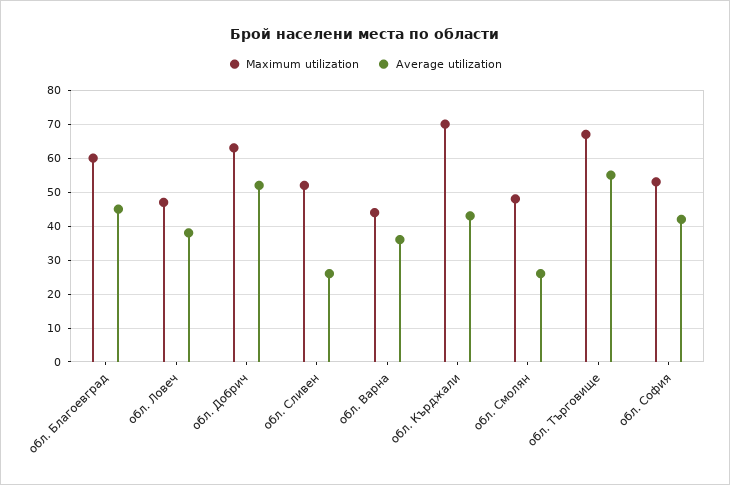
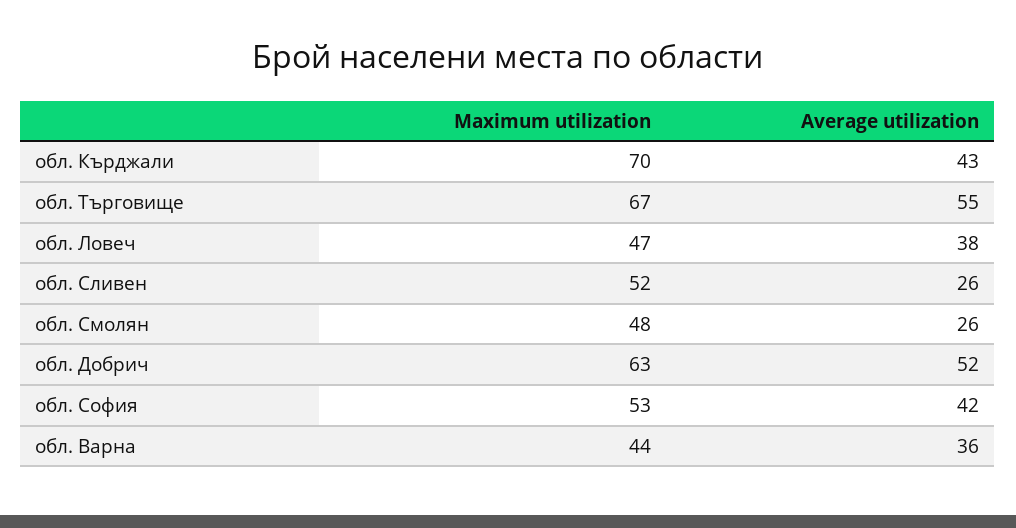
  {
    "Maximum utilization": {
-     "обл. Благоевград": 60,
      "обл. Ловеч": 47,
      "обл. Добрич": 63,
      "обл. Сливен": 52,
      "обл. Варна": 44,
      "обл. Кърджали": 70,
      "обл. Смолян": 48,
      "обл. Търговище": 67,
      "обл. София": 53
    },
    "Average utilization": {
-     "обл. Благоевград": 45,
      "обл. Ловеч": 38,
      "обл. Добрич": 52,
      "обл. Сливен": 26,
      "обл. Варна": 36,
      "обл. Кърджали": 43,
      "обл. Смолян": 26,
      "обл. Търговище": 55,
      "обл. София": 42
    }
  }

